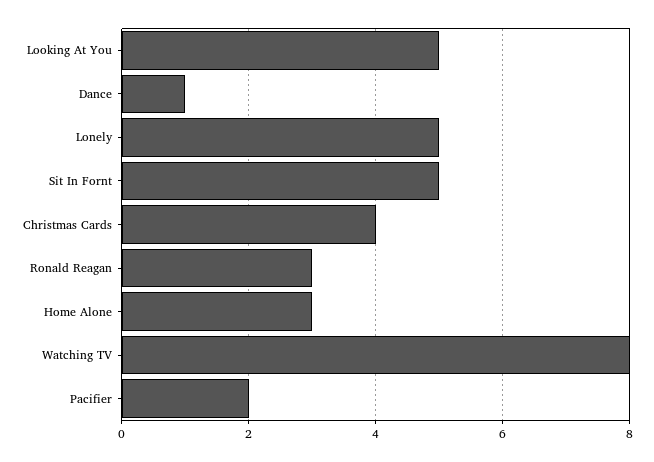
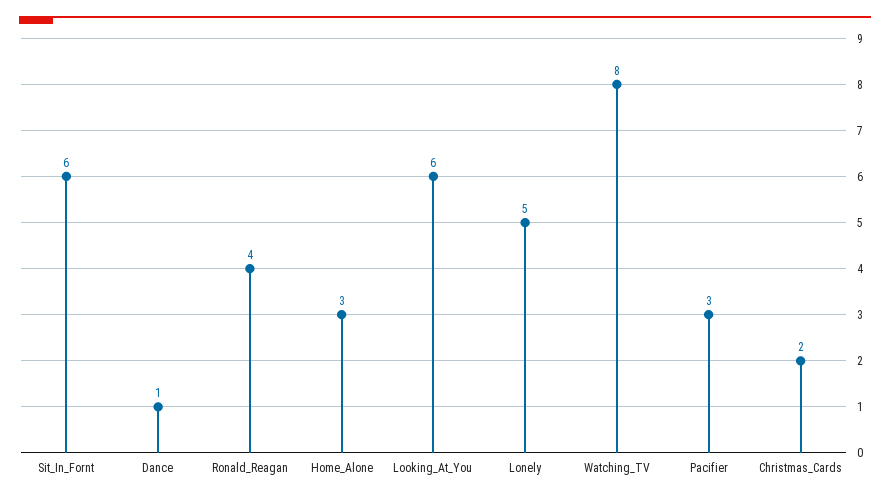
  {
-   "Looking At You": 5,
+   "Looking At You": 6,
    "Dance": 1,
    "Lonely": 5,
-   "Sit In Fornt": 5,
+   "Sit In Fornt": 6,
-   "Christmas Cards": 4,
+   "Christmas Cards": 2,
-   "Ronald Reagan": 3,
+   "Ronald Reagan": 4,
    "Home Alone": 3,
    "Watching TV": 8,
-   "Pacifier": 2
+   "Pacifier": 3
  }

